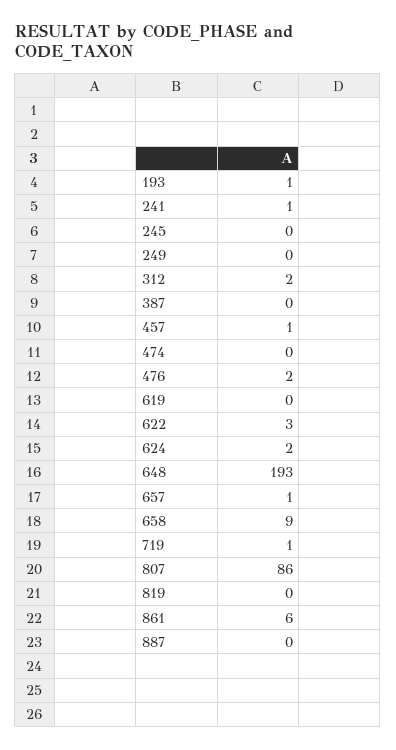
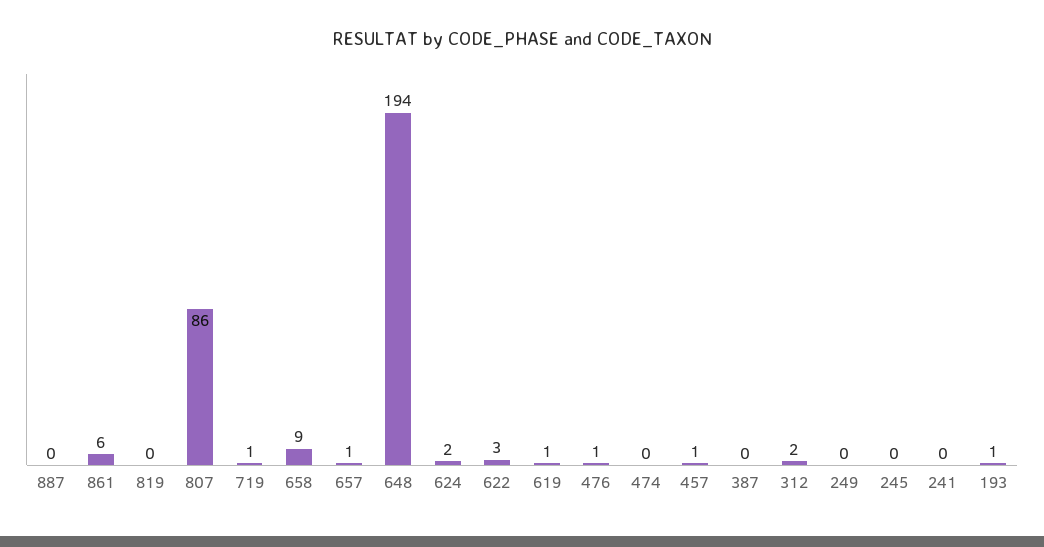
  {
    "193": 1,
-   "241": 1,
+   "241": 0,
    "245": 0,
    "249": 0,
    "312": 2,
    "387": 0,
    "457": 1,
    "474": 0,
-   "476": 2,
+   "476": 1,
-   "619": 0,
+   "619": 1,
    "622": 3,
    "624": 2,
-   "648": 193,
+   "648": 194,
    "657": 1,
    "658": 9,
    "719": 1,
    "807": 86,
    "819": 0,
    "861": 6,
    "887": 0
  }

